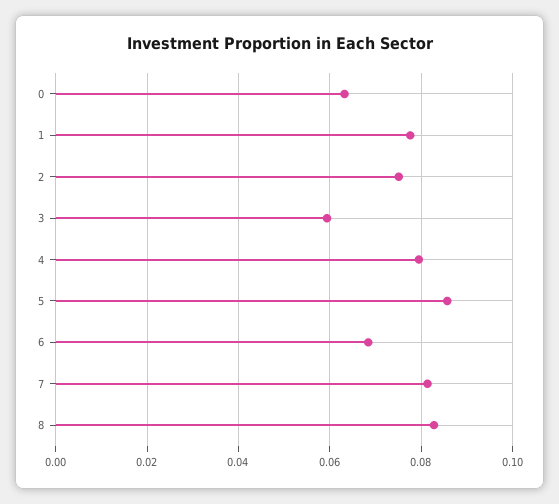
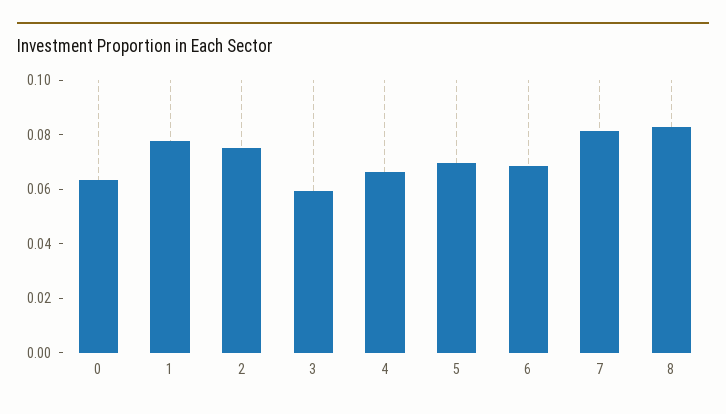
  {
    "0": 0.064,
    "1": 0.078,
    "2": 0.076,
    "3": 0.06,
-   "4": 0.08,
+   "4": 0.065,
-   "5": 0.086,
+   "5": 0.07,
    "6": 0.068,
    "7": 0.082,
    "8": 0.082
  }

